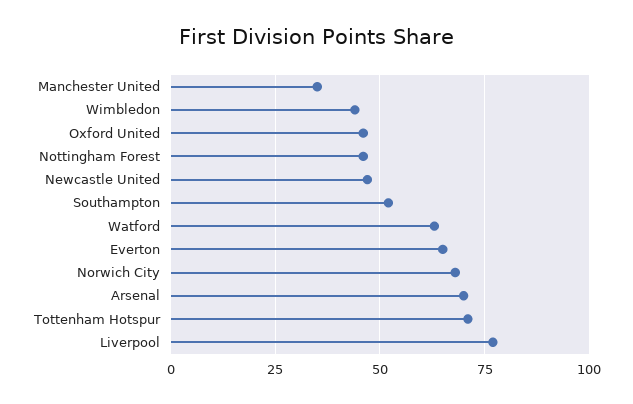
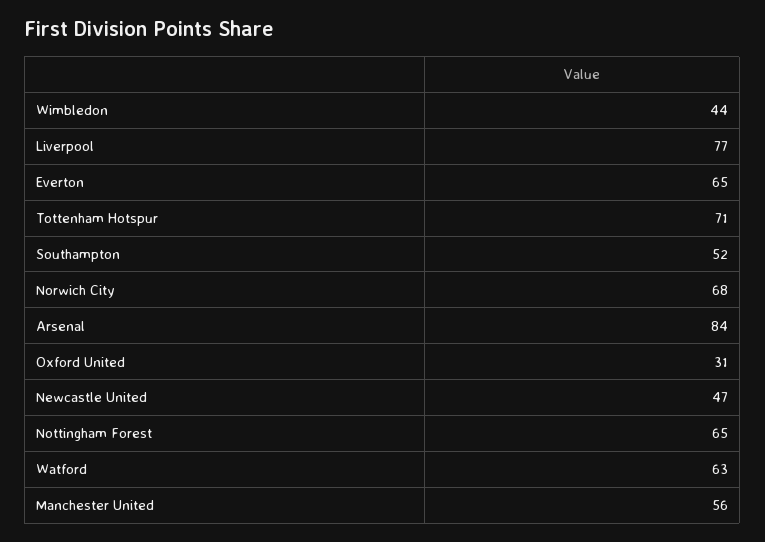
  {
-   "Manchester United": 35,
+   "Manchester United": 56,
    "Wimbledon": 44,
-   "Oxford United": 45,
+   "Oxford United": 31,
-   "Nottingham Forest": 45,
+   "Nottingham Forest": 65,
    "Newcastle United": 47,
    "Southampton": 52,
    "Watford": 63,
    "Everton": 65,
    "Norwich City": 68,
-   "Arsenal": 70,
+   "Arsenal": 84,
    "Tottenham Hotspur": 71,
    "Liverpool": 77
  }

